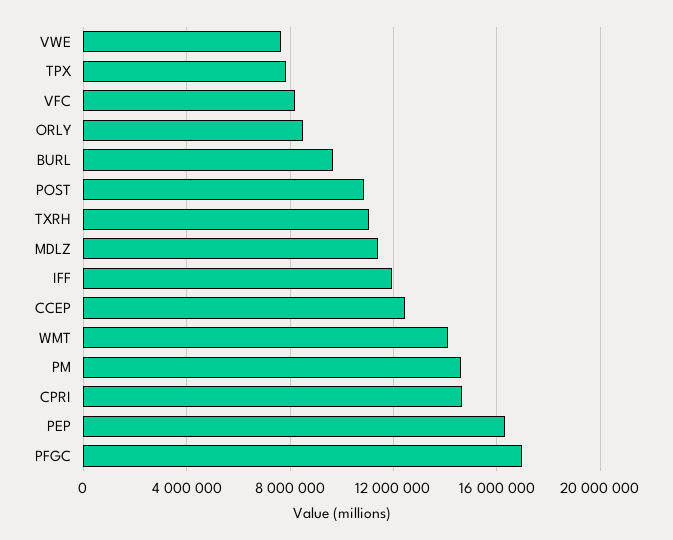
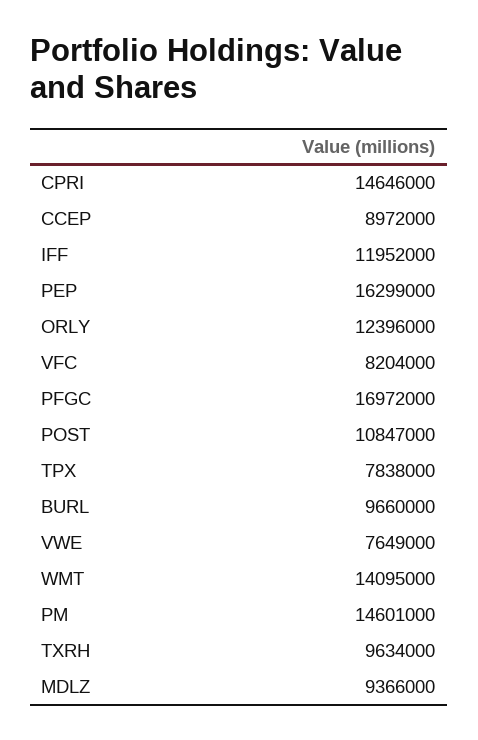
  {
    "VWE": 7649000,
    "TPX": 7838000,
    "VFC": 8204000,
-   "ORLY": 8500000,
+   "ORLY": 12396000,
    "BURL": 9660000,
    "POST": 10847000,
-   "TXRH": 11000000,
+   "TXRH": 9634000,
-   "MDLZ": 11500000,
+   "MDLZ": 9366000,
    "IFF": 11952000,
-   "CCEP": 12500000,
+   "CCEP": 8972000,
    "WMT": 14095000,
    "PM": 14601000,
    "CPRI": 14646000,
    "PEP": 16299000,
    "PFGC": 16972000
  }

